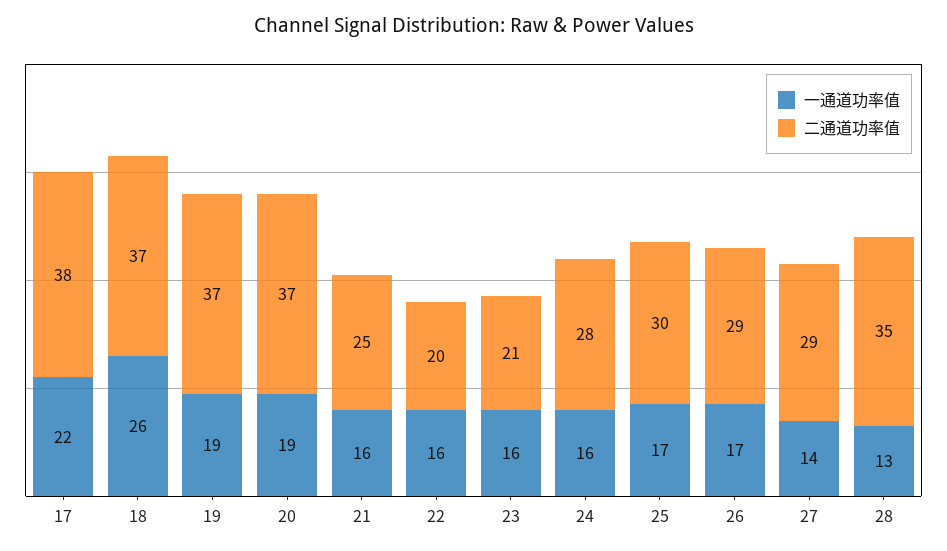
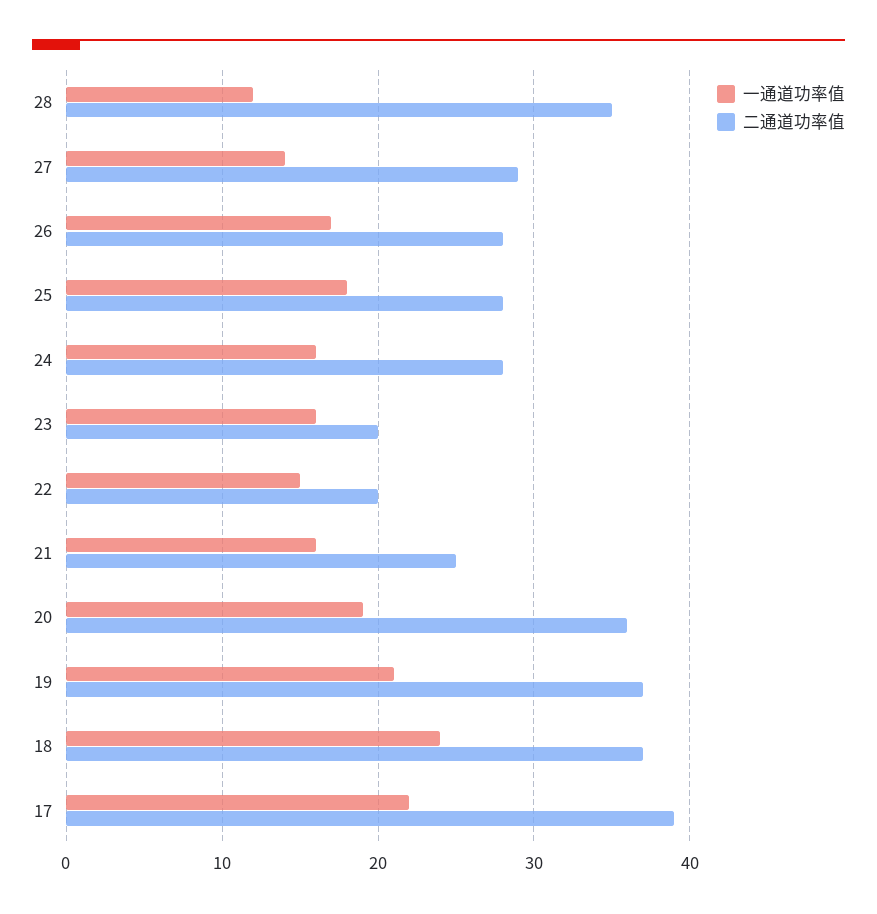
  {
    "一通道功率值": {
      "17": 22,
-     "18": 26,
+     "18": 24,
-     "19": 19,
+     "19": 21,
      "20": 19,
      "21": 16,
-     "22": 16,
+     "22": 15,
      "23": 16,
      "24": 16,
-     "25": 17,
+     "25": 18,
      "26": 17,
      "27": 14,
-     "28": 13
+     "28": 12
    },
    "二通道功率值": {
-     "17": 38,
+     "17": 39,
      "18": 37,
      "19": 37,
-     "20": 37,
+     "20": 36,
      "21": 25,
      "22": 20,
-     "23": 21,
+     "23": 20,
      "24": 28,
-     "25": 30,
+     "25": 28,
-     "26": 29,
+     "26": 28,
      "27": 29,
      "28": 35
    }
  }

